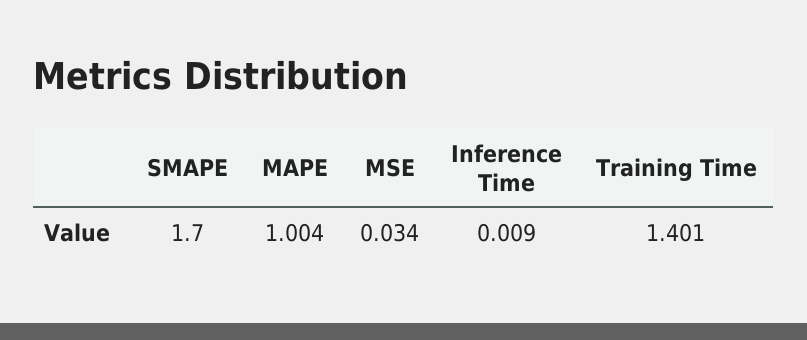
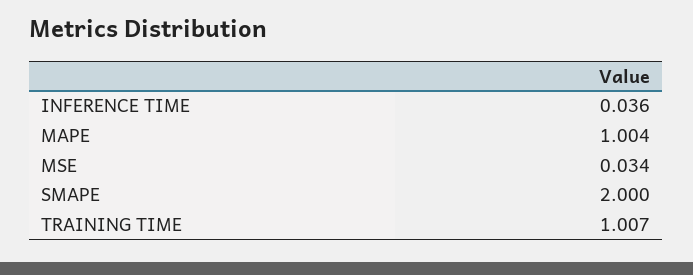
  {
-   "SMAPE": 1.7,
+   "SMAPE": 2,
    "MAPE": 1.004,
    "MSE": 0.034,
-   "Inference Time": 0.009,
+   "Inference Time": 0.036,
-   "Training Time": 1.401
+   "Training Time": 1.007
  }

